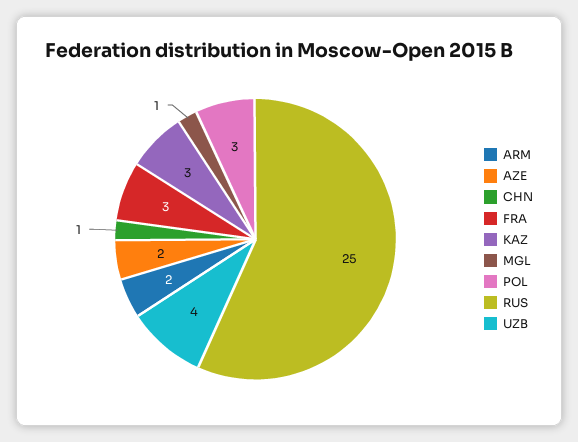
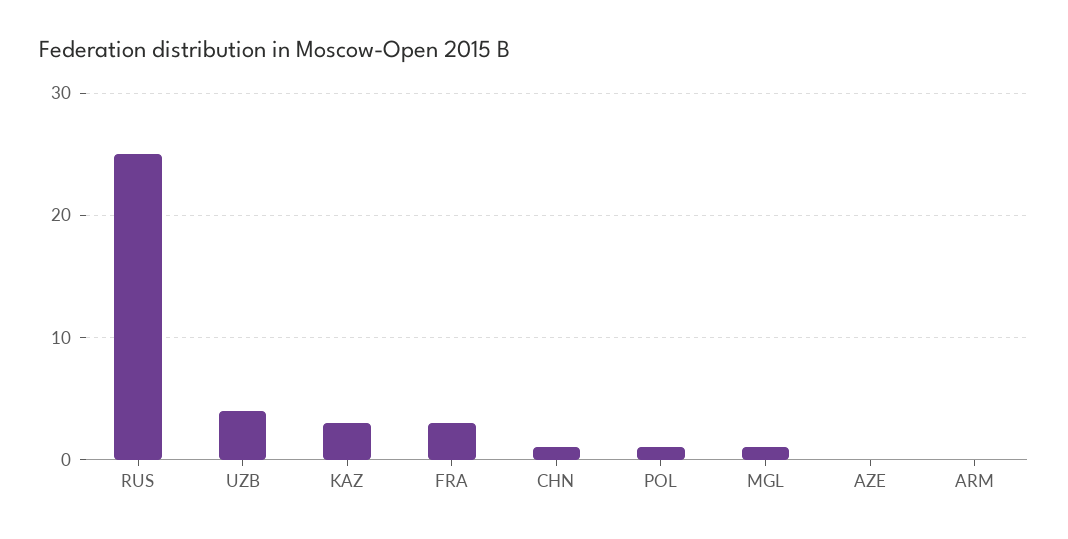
  {
-   "ARM": 2,
+   "ARM": 0,
-   "AZE": 2,
+   "AZE": 0,
    "CHN": 1,
    "FRA": 3,
    "KAZ": 3,
    "MGL": 1,
-   "POL": 3,
+   "POL": 1,
    "RUS": 25,
    "UZB": 4
  }

